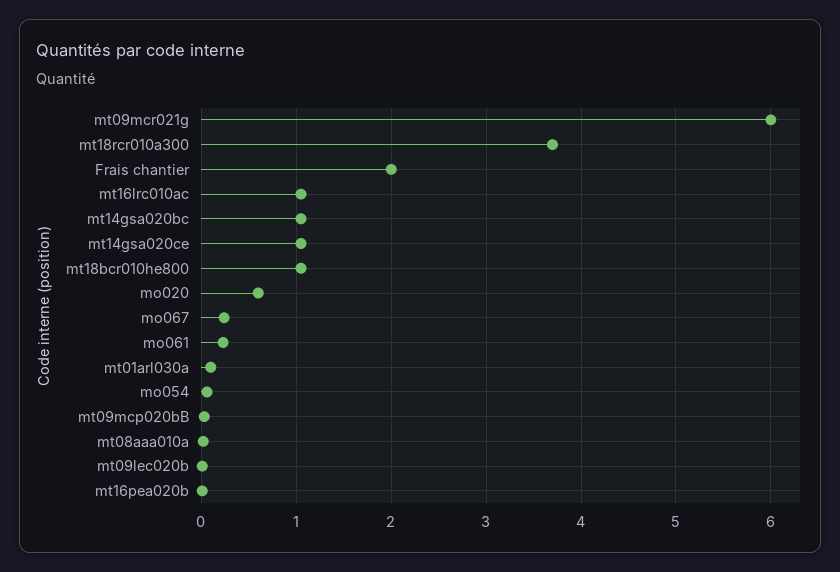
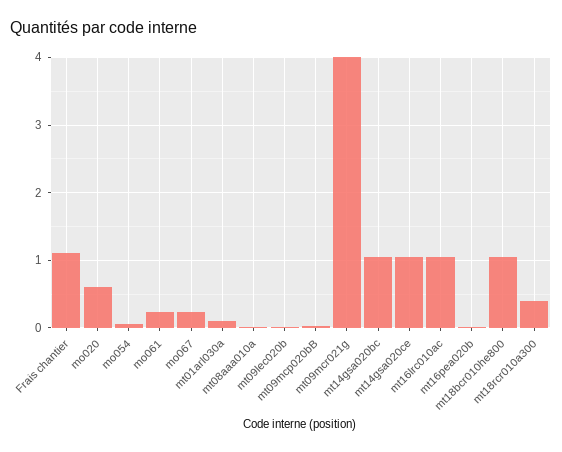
  {
-   "mt09mcr021g": 6,
+   "mt09mcr021g": 4,
-   "mt18rcr010a300": 3.7,
+   "mt18rcr010a300": 0.4,
-   "Frais chantier": 2,
+   "Frais chantier": 1.1,
    "mt16lrc010ac": 1.1,
    "mt14gsa020bc": 1.1,
    "mt14gsa020ce": 1.1,
    "mt18bcr010he800": 1.1,
    "mo020": 0.6,
    "mo067": 0.2,
    "mo061": 0.2,
    "mt01arl030a": 0.1,
    "mo054": 0.1,
    "mt09mcp020bB": 0,
    "mt08aaa010a": 0,
    "mt09lec020b": 0,
    "mt16pea020b": 0
  }

